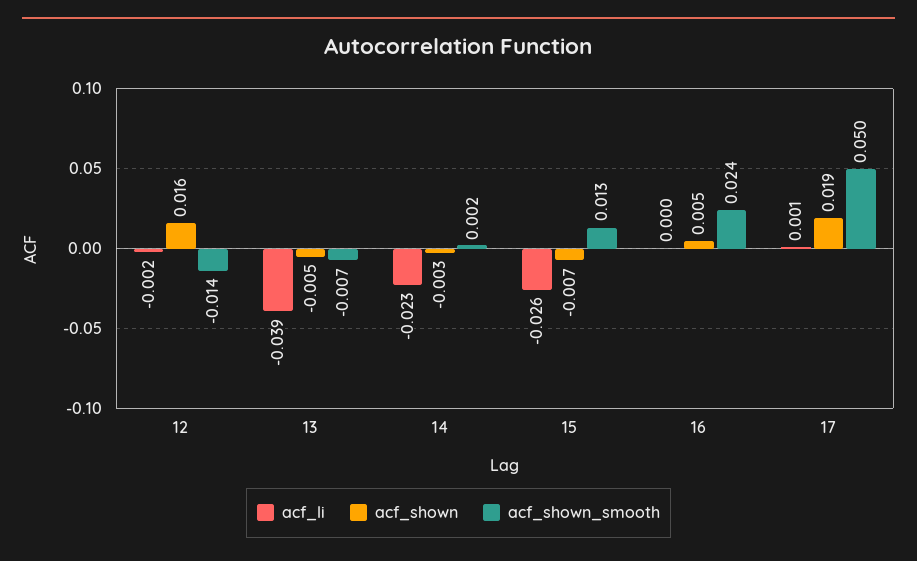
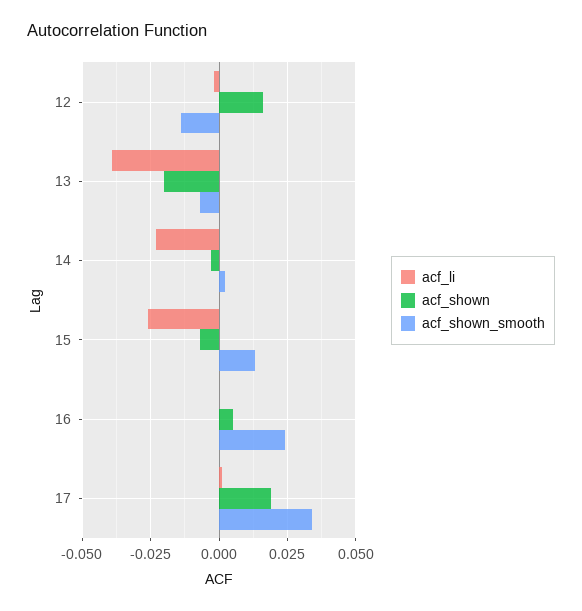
  {
    "acf_li": {
      "12": -0.002,
      "13": -0.039,
      "14": -0.023,
      "15": -0.026,
      "16": 0,
      "17": 0.001
    },
    "acf_shown": {
      "12": 0.016,
-     "13": -0.005,
+     "13": -0.02,
      "14": -0.003,
      "15": -0.007,
      "16": 0.005,
      "17": 0.019
    },
    "acf_shown_smooth": {
      "12": -0.014,
      "13": -0.007,
      "14": 0.002,
      "15": 0.013,
      "16": 0.024,
-     "17": 0.05
+     "17": 0.035
    }
  }

